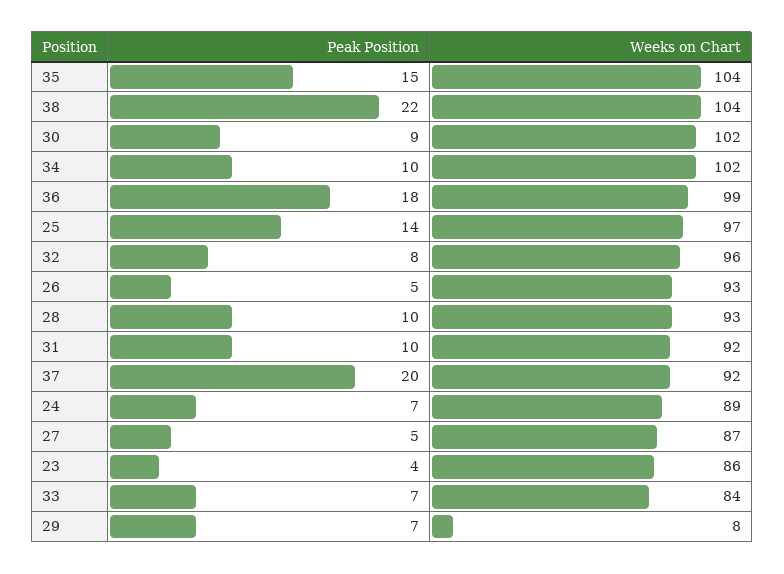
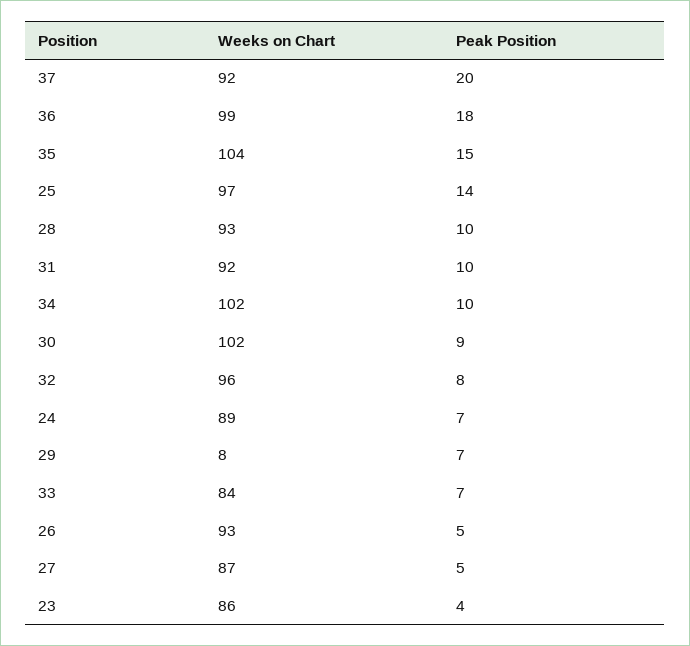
  {
    "Peak Position": {
      "35": 15,
-     "38": 22,
      "30": 9,
      "34": 10,
      "36": 18,
      "25": 14,
      "32": 8,
      "26": 5,
      "28": 10,
      "31": 10,
      "37": 20,
      "24": 7,
      "27": 5,
      "23": 4,
      "33": 7,
      "29": 7
    },
    "Weeks on Chart": {
      "35": 104,
-     "38": 104,
      "30": 102,
      "34": 102,
      "36": 99,
      "25": 97,
      "32": 96,
      "26": 93,
      "28": 93,
      "31": 92,
      "37": 92,
      "24": 89,
      "27": 87,
      "23": 86,
      "33": 84,
      "29": 8
    }
  }

